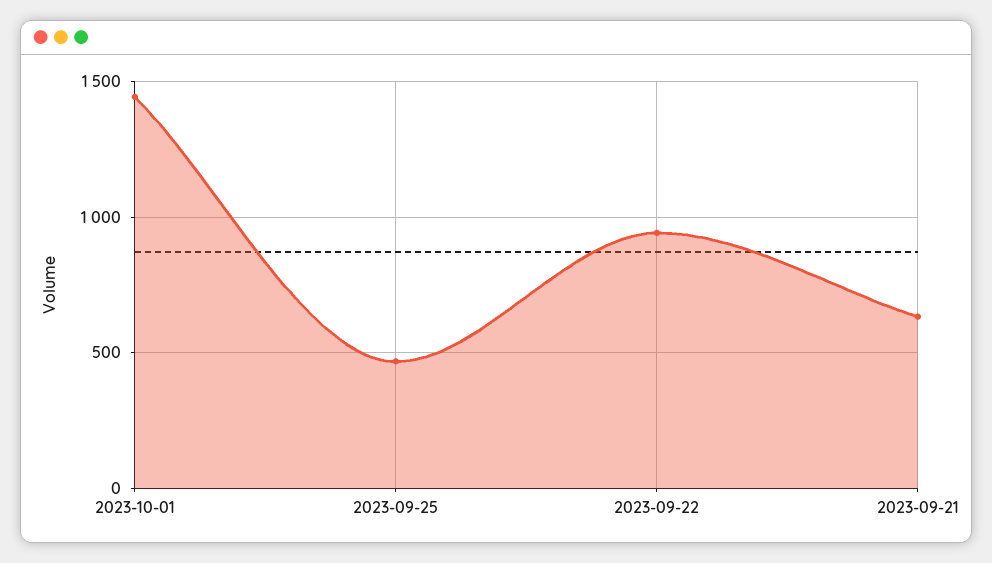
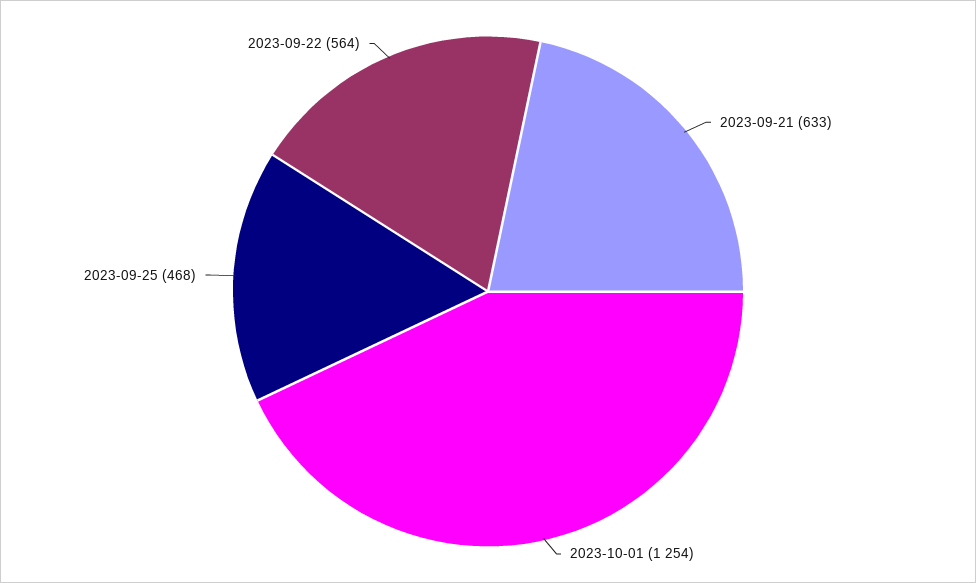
  {
-   "2023-10-01": 1450,
+   "2023-10-01": 1254,
    "2023-09-25": 468,
-   "2023-09-22": 950,
+   "2023-09-22": 564,
    "2023-09-21": 633
  }

